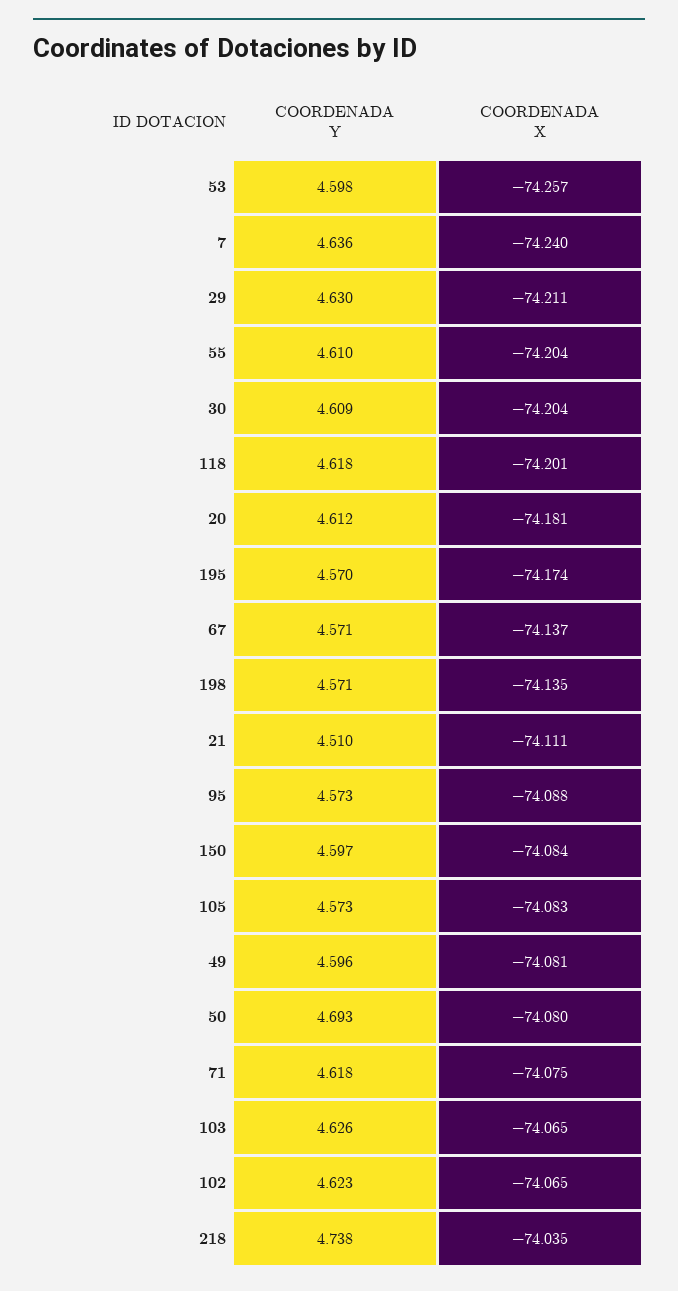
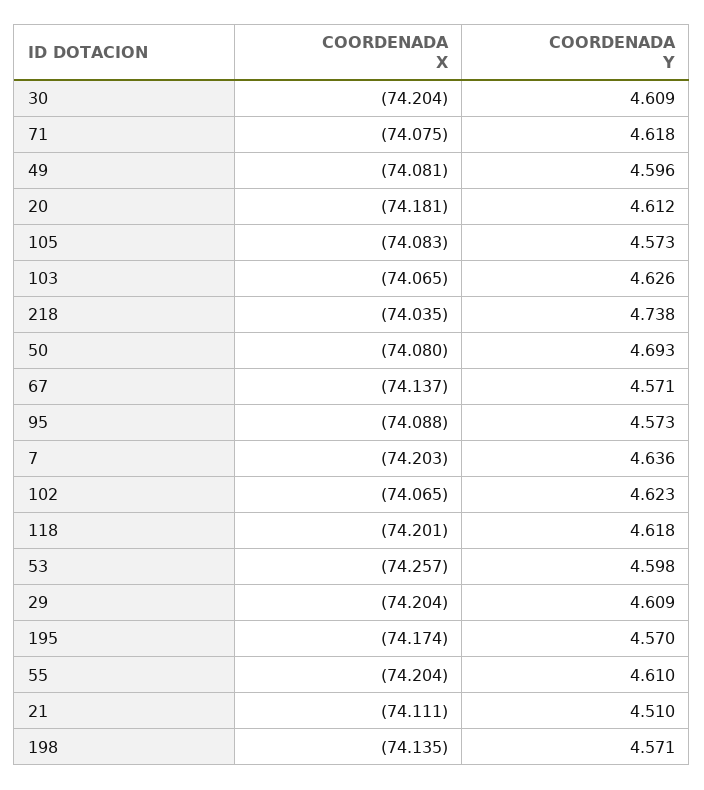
  {
    "COORDENADA Y": {
      "53": 4.598,
      "7": 4.636,
-     "29": 4.63,
+     "29": 4.609,
      "55": 4.61,
      "30": 4.609,
      "118": 4.618,
      "20": 4.612,
      "195": 4.57,
      "67": 4.571,
      "198": 4.571,
      "21": 4.51,
      "95": 4.573,
-     "150": 4.597,
      "105": 4.573,
      "49": 4.596,
      "50": 4.693,
      "71": 4.618,
      "103": 4.626,
      "102": 4.623,
      "218": 4.738
    },
    "COORDENADA X": {
      "53": -74.257,
-     "7": -74.24,
+     "7": -74.203,
-     "29": -74.211,
+     "29": -74.204,
      "55": -74.204,
      "30": -74.204,
      "118": -74.201,
      "20": -74.181,
      "195": -74.174,
      "67": -74.137,
      "198": -74.135,
      "21": -74.111,
      "95": -74.088,
-     "150": -74.084,
      "105": -74.083,
      "49": -74.081,
      "50": -74.08,
      "71": -74.075,
      "103": -74.065,
      "102": -74.065,
      "218": -74.035
    }
  }

